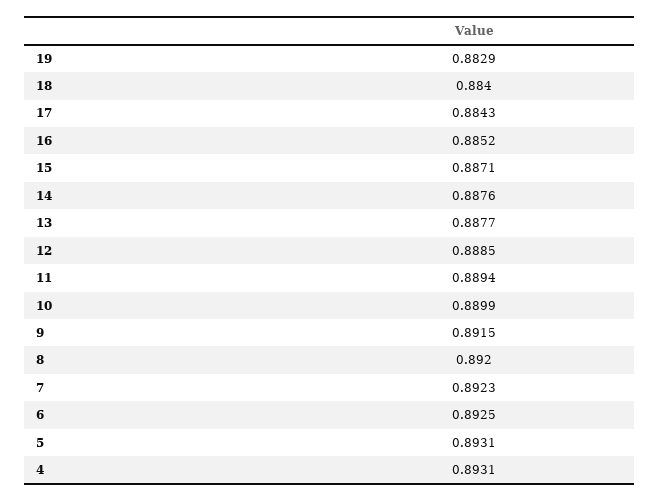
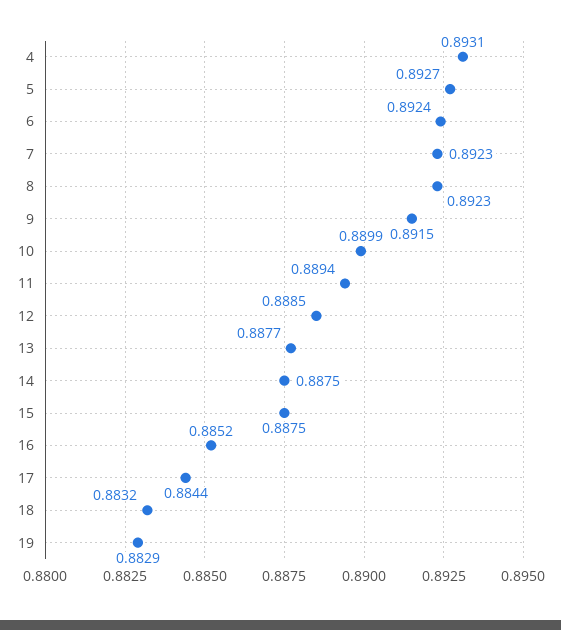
  {
    "19": 0.8829,
-   "18": 0.884,
+   "18": 0.8832,
-   "17": 0.8843,
+   "17": 0.8844,
    "16": 0.8852,
-   "15": 0.8871,
+   "15": 0.8875,
-   "14": 0.8876,
+   "14": 0.8875,
    "13": 0.8877,
    "12": 0.8885,
    "11": 0.8894,
    "10": 0.8899,
    "9": 0.8915,
-   "8": 0.892,
+   "8": 0.8923,
    "7": 0.8923,
-   "6": 0.8925,
+   "6": 0.8924,
-   "5": 0.8931,
+   "5": 0.8927,
    "4": 0.8931
  }

